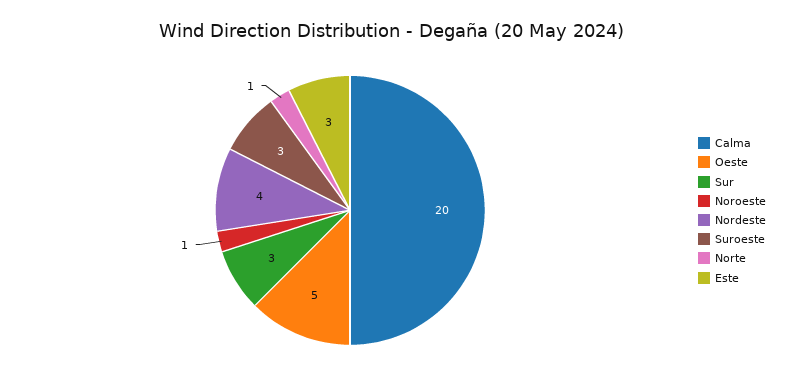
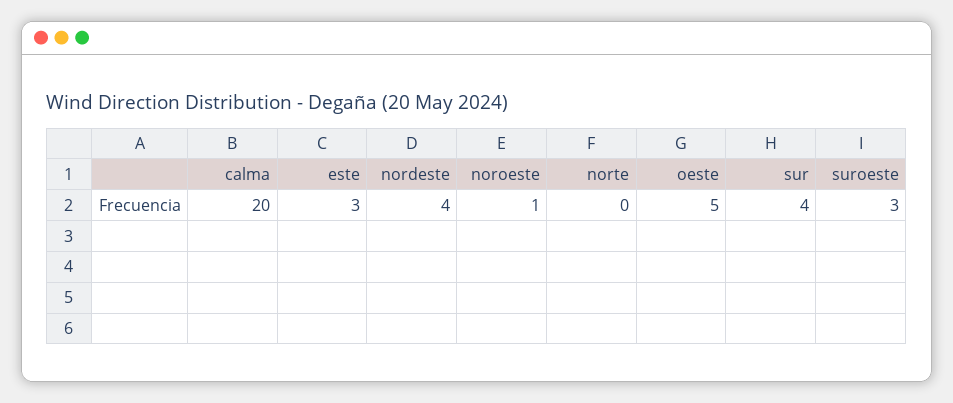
  {
    "Calma": 20,
    "Oeste": 5,
-   "Sur": 3,
+   "Sur": 4,
    "Noroeste": 1,
    "Nordeste": 4,
    "Suroeste": 3,
-   "Norte": 1,
+   "Norte": 0,
    "Este": 3
  }

